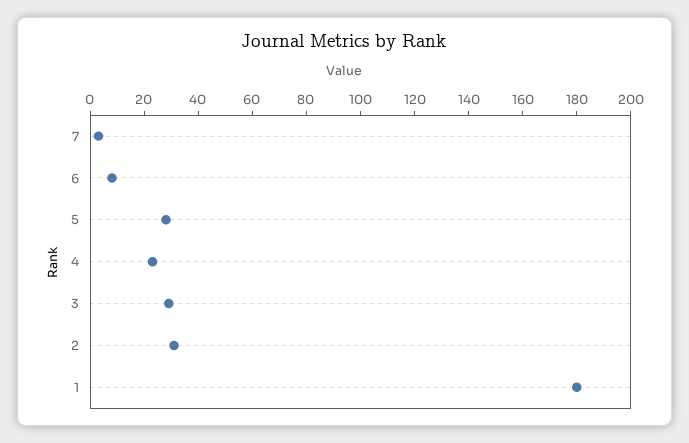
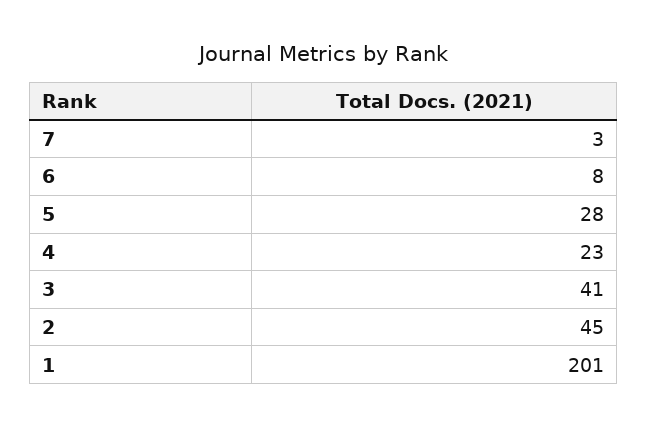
  {
    "7": 3,
    "6": 8,
    "5": 28,
    "4": 23,
-   "3": 30,
+   "3": 41,
-   "2": 30,
+   "2": 45,
-   "1": 180
+   "1": 201
  }

